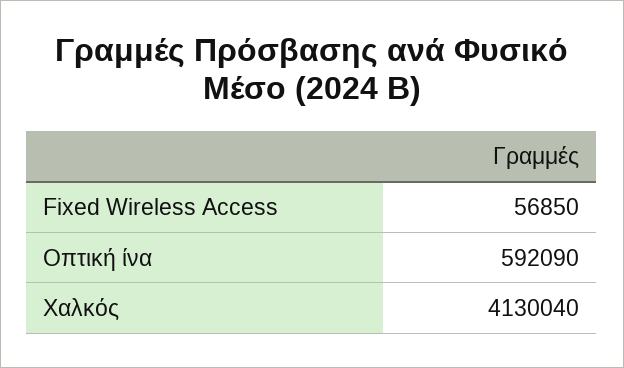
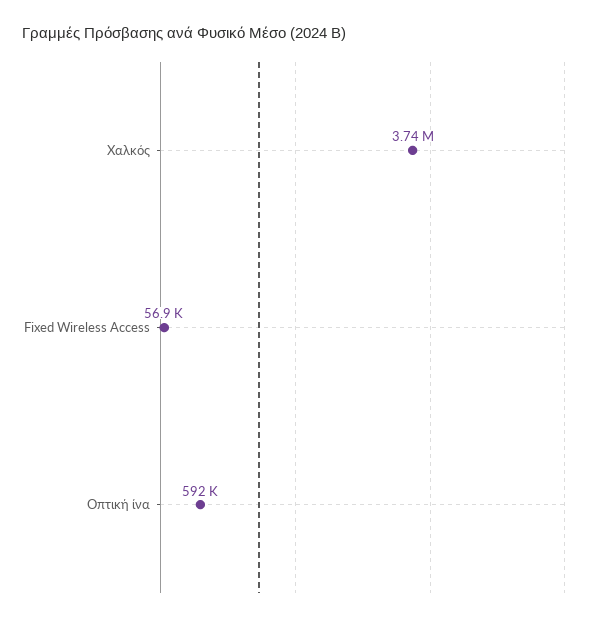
  {
    "Fixed Wireless Access": 56850,
    "Οπτική ίνα": 592090,
-   "Χαλκός": 4130040
+   "Χαλκός": 3740000
  }

